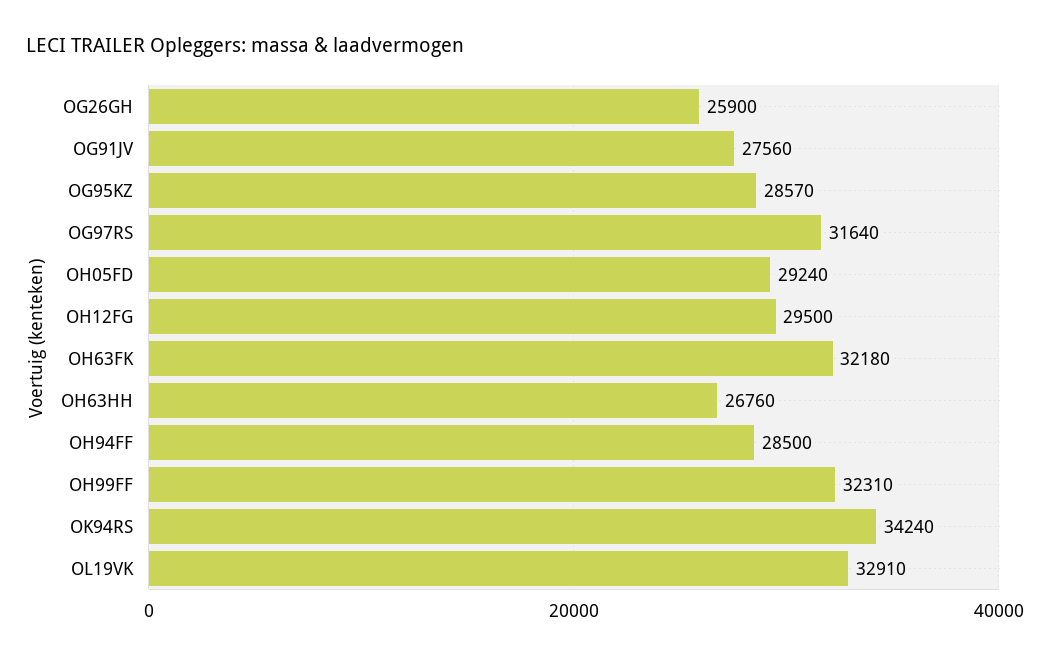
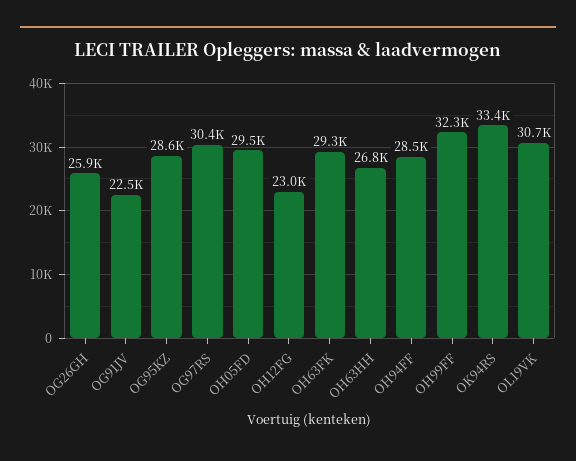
  {
    "OG26GH": 25900,
-   "OG91JV": 27560,
+   "OG91JV": 22500,
    "OG95KZ": 28570,
-   "OG97RS": 31640,
+   "OG97RS": 30400,
-   "OH05FD": 29240,
+   "OH05FD": 29500,
-   "OH12FG": 29500,
+   "OH12FG": 23000,
-   "OH63FK": 32180,
+   "OH63FK": 29300,
    "OH63HH": 26760,
    "OH94FF": 28500,
    "OH99FF": 32310,
-   "OK94RS": 34240,
+   "OK94RS": 33400,
-   "OL19VK": 32910
+   "OL19VK": 30700
  }

